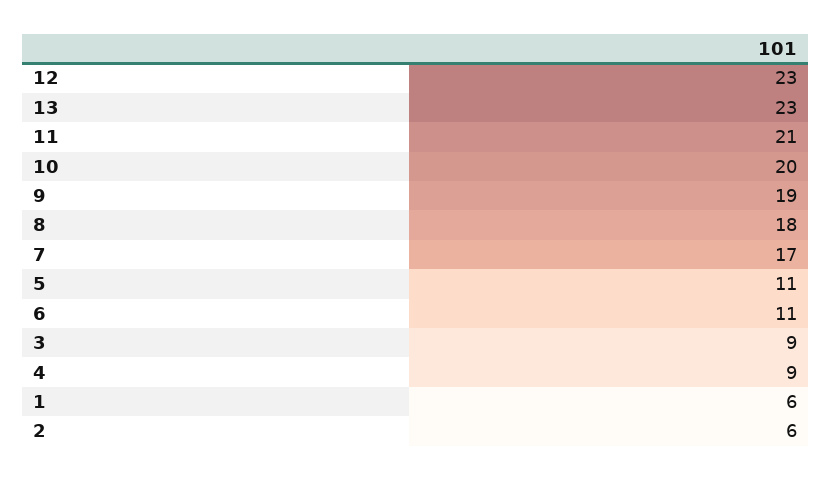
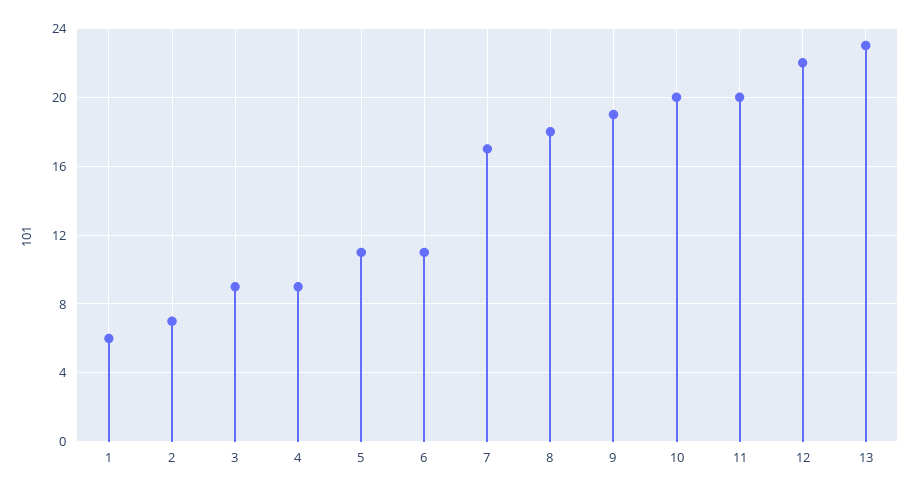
  {
-   "12": 23,
+   "12": 22,
    "13": 23,
-   "11": 21,
+   "11": 20,
    "10": 20,
    "9": 19,
    "8": 18,
    "7": 17,
    "5": 11,
    "6": 11,
    "3": 9,
    "4": 9,
    "1": 6,
-   "2": 6
+   "2": 7
  }

